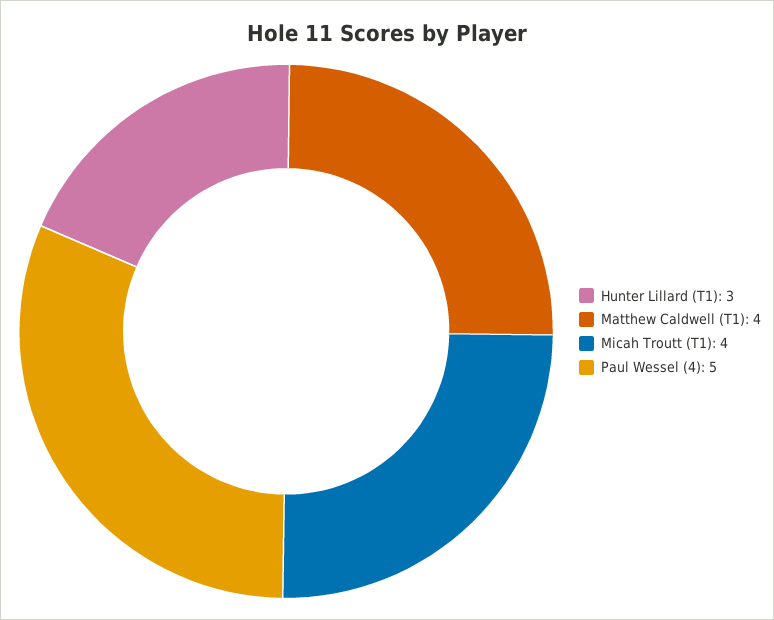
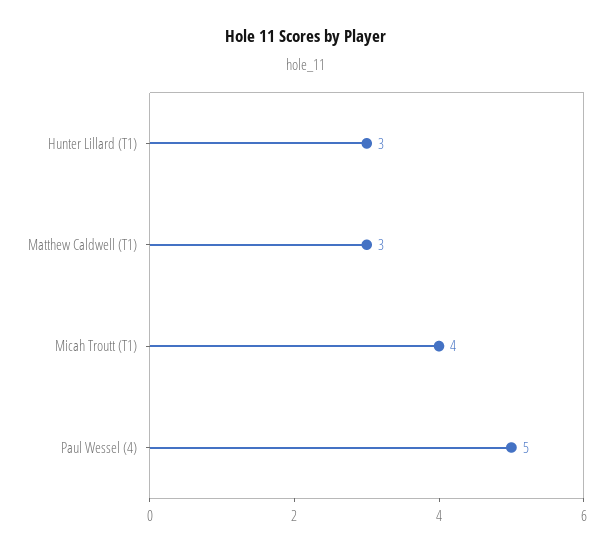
  {
    "Hunter Lillard (T1)": 3,
-   "Matthew Caldwell (T1)": 4,
+   "Matthew Caldwell (T1)": 3,
    "Micah Troutt (T1)": 4,
    "Paul Wessel (4)": 5
  }

